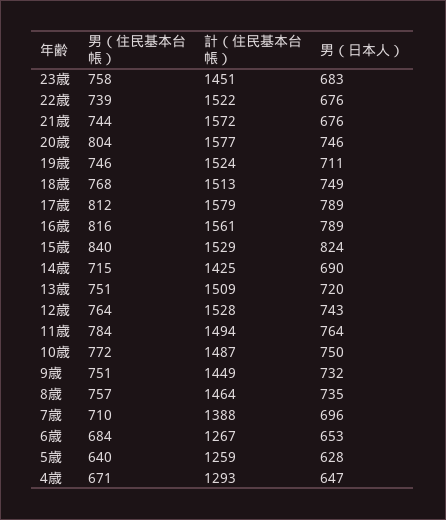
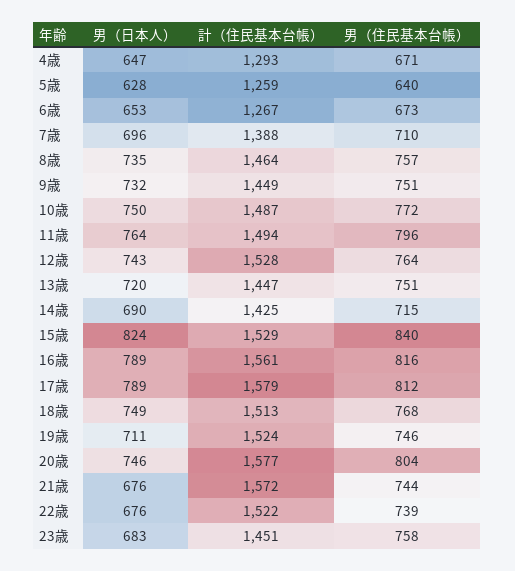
  {
    "男（住民基本台帳）": {
      "23歳": 758,
      "22歳": 739,
      "21歳": 744,
      "20歳": 804,
      "19歳": 746,
      "18歳": 768,
      "17歳": 812,
      "16歳": 816,
      "15歳": 840,
      "14歳": 715,
      "13歳": 751,
      "12歳": 764,
-     "11歳": 784,
+     "11歳": 796,
      "10歳": 772,
      "9歳": 751,
      "8歳": 757,
      "7歳": 710,
-     "6歳": 684,
+     "6歳": 673,
      "5歳": 640,
      "4歳": 671
    },
    "計（住民基本台帳）": {
      "23歳": 1451,
      "22歳": 1522,
      "21歳": 1572,
      "20歳": 1577,
      "19歳": 1524,
      "18歳": 1513,
      "17歳": 1579,
      "16歳": 1561,
      "15歳": 1529,
      "14歳": 1425,
-     "13歳": 1509,
+     "13歳": 1447,
      "12歳": 1528,
      "11歳": 1494,
      "10歳": 1487,
      "9歳": 1449,
      "8歳": 1464,
      "7歳": 1388,
      "6歳": 1267,
      "5歳": 1259,
      "4歳": 1293
    },
    "男（日本人）": {
      "23歳": 683,
      "22歳": 676,
      "21歳": 676,
      "20歳": 746,
      "19歳": 711,
      "18歳": 749,
      "17歳": 789,
      "16歳": 789,
      "15歳": 824,
      "14歳": 690,
      "13歳": 720,
      "12歳": 743,
      "11歳": 764,
      "10歳": 750,
      "9歳": 732,
      "8歳": 735,
      "7歳": 696,
      "6歳": 653,
      "5歳": 628,
      "4歳": 647
    }
  }

